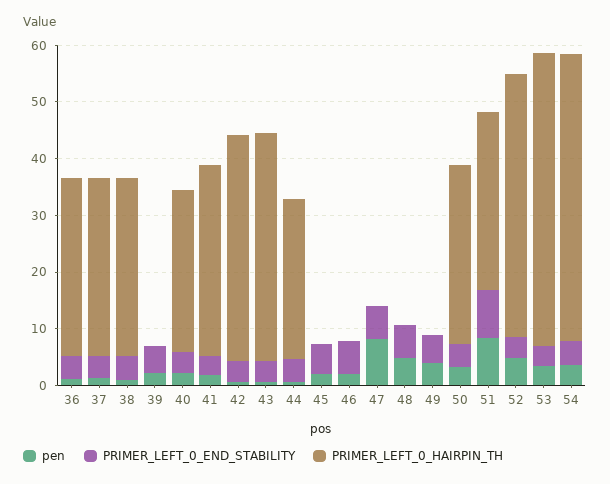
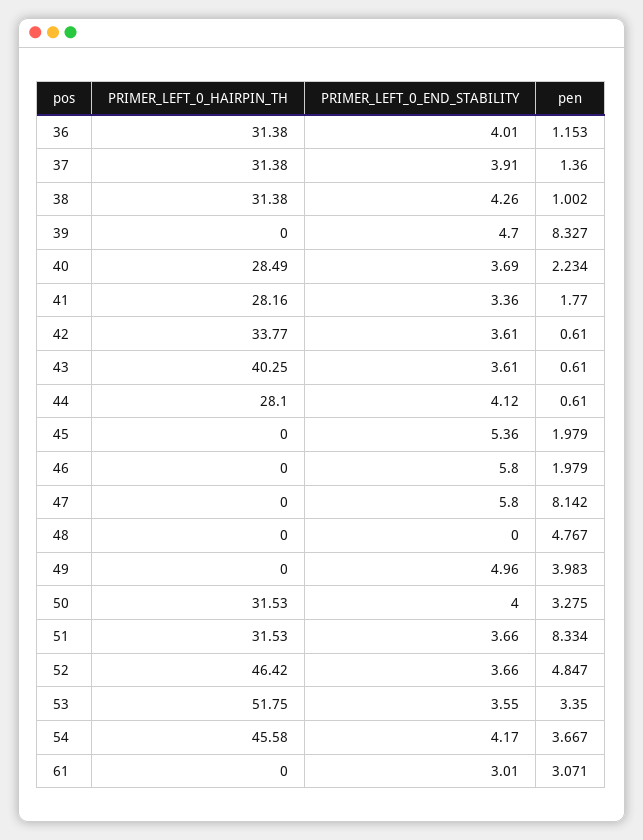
  {
    "pen": {
      "36": 1.153,
      "37": 1.36,
      "38": 1.002,
-     "39": 2,
+     "39": 8.327,
      "40": 2.234,
      "41": 1.77,
      "42": 0.61,
      "43": 0.61,
      "44": 0.61,
      "45": 1.979,
      "46": 1.979,
      "47": 8.142,
      "48": 4.767,
      "49": 3.983,
      "50": 3.275,
      "51": 8.334,
      "52": 4.847,
      "53": 3.35,
-     "54": 3.667
+     "54": 3.667,
+     "61": 3.071
    },
    "PRIMER_LEFT_0_END_STABILITY": {
      "36": 4.01,
      "37": 3.91,
      "38": 4.26,
      "39": 4.7,
      "40": 3.69,
      "41": 3.36,
      "42": 3.61,
      "43": 3.61,
      "44": 4.12,
      "45": 5.36,
      "46": 5.8,
      "47": 5.8,
-     "48": 6,
+     "48": 0,
      "49": 4.96,
      "50": 4,
-     "51": 8,
+     "51": 3.66,
      "52": 3.66,
      "53": 3.55,
-     "54": 4.17
+     "54": 4.17,
+     "61": 3.01
    },
    "PRIMER_LEFT_0_HAIRPIN_TH": {
      "36": 31.38,
      "37": 31.38,
      "38": 31.38,
      "39": 0,
      "40": 28.49,
-     "41": 34,
+     "41": 28.16,
-     "42": 40,
+     "42": 33.77,
      "43": 40.25,
      "44": 28.1,
      "45": 0,
      "46": 0,
      "47": 0,
      "48": 0,
      "49": 0,
      "50": 31.53,
      "51": 31.53,
      "52": 46.42,
      "53": 51.75,
-     "54": 50
+     "54": 45.58,
+     "61": 0
    }
  }

